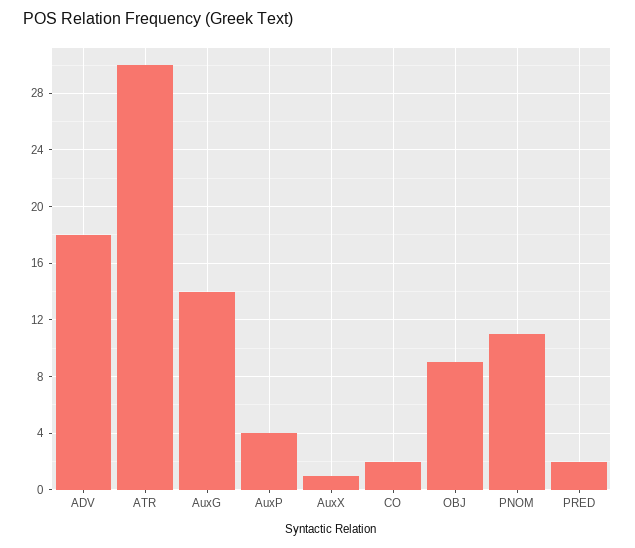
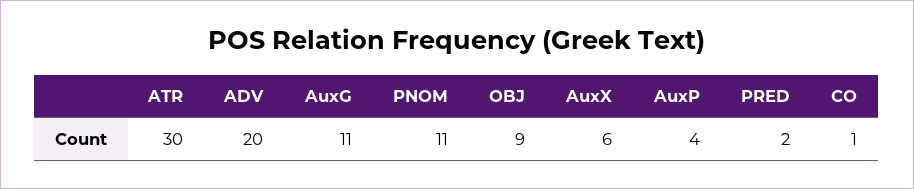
  {
-   "ADV": 18,
+   "ADV": 20,
    "ATR": 30,
-   "AuxG": 14,
+   "AuxG": 11,
    "AuxP": 4,
-   "AuxX": 1,
+   "AuxX": 6,
-   "CO": 2,
+   "CO": 1,
    "OBJ": 9,
    "PNOM": 11,
    "PRED": 2
  }

